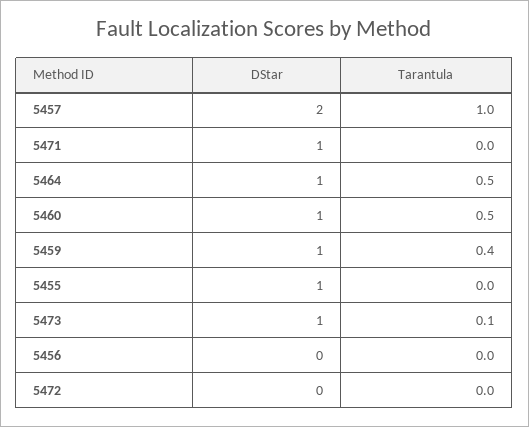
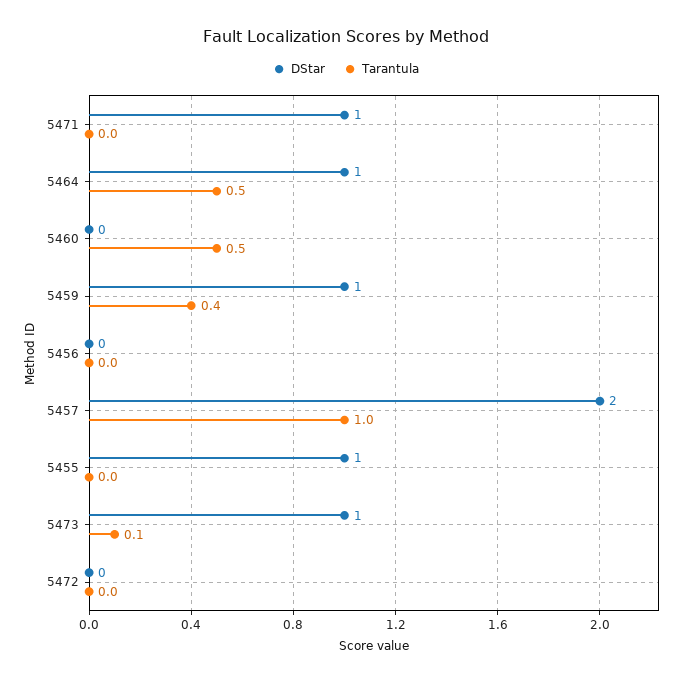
  {
    "DStar": {
      "5457": 2,
      "5471": 1,
      "5464": 1,
-     "5460": 1,
+     "5460": 0,
      "5459": 1,
      "5455": 1,
      "5473": 1,
      "5456": 0,
      "5472": 0
    },
    "Tarantula": {
      "5457": 1,
      "5471": 0,
      "5464": 0.5,
      "5460": 0.5,
      "5459": 0.4,
      "5455": 0,
      "5473": 0.1,
      "5456": 0,
      "5472": 0
    }
  }

